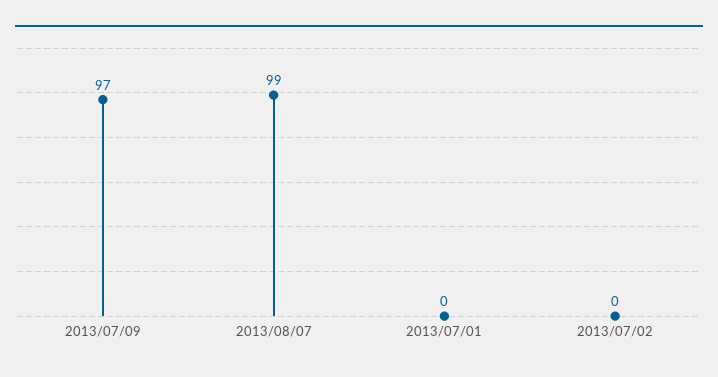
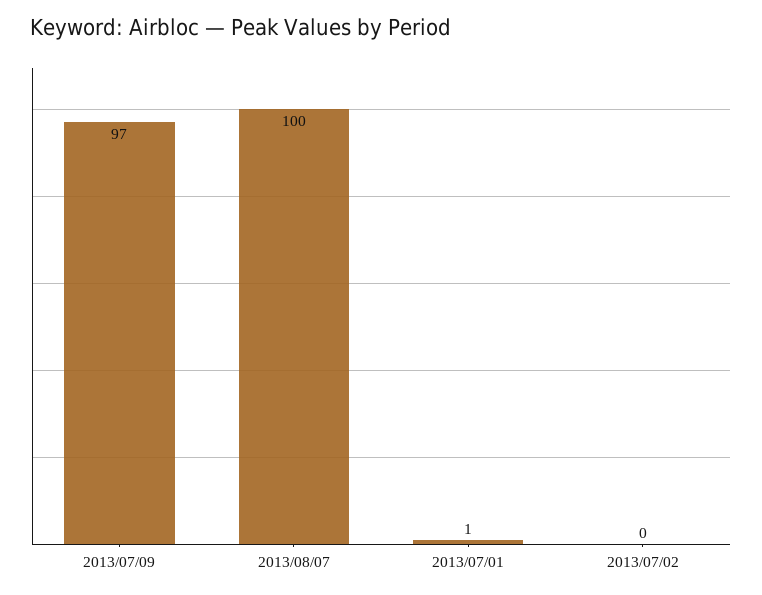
  {
    "2013/07/09": 97,
-   "2013/08/07": 99,
+   "2013/08/07": 100,
-   "2013/07/01": 0,
+   "2013/07/01": 1,
    "2013/07/02": 0
  }

